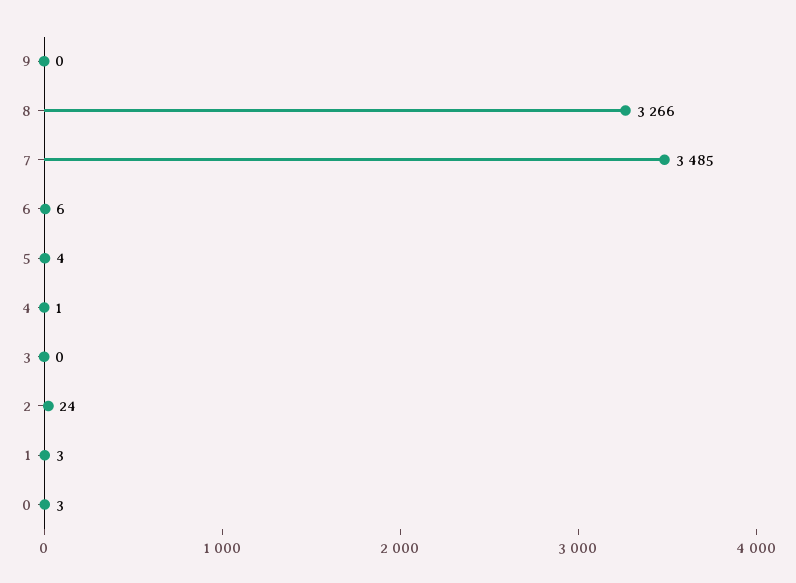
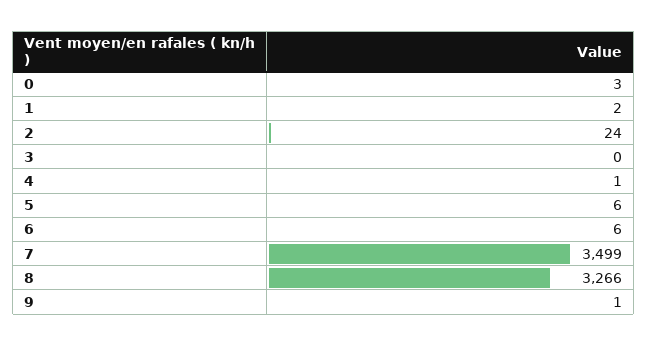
  {
-   "9": 0,
+   "9": 1,
    "8": 3266,
-   "7": 3485,
+   "7": 3499,
    "6": 6,
-   "5": 4,
+   "5": 6,
    "4": 1,
    "3": 0,
    "2": 24,
-   "1": 3,
+   "1": 2,
    "0": 3
  }

